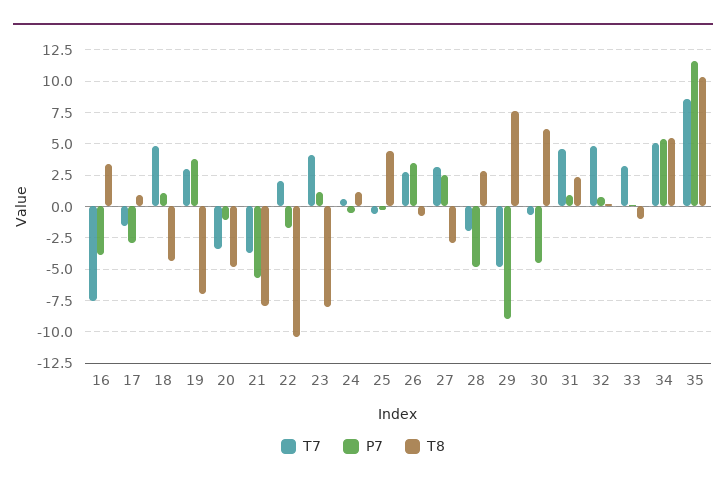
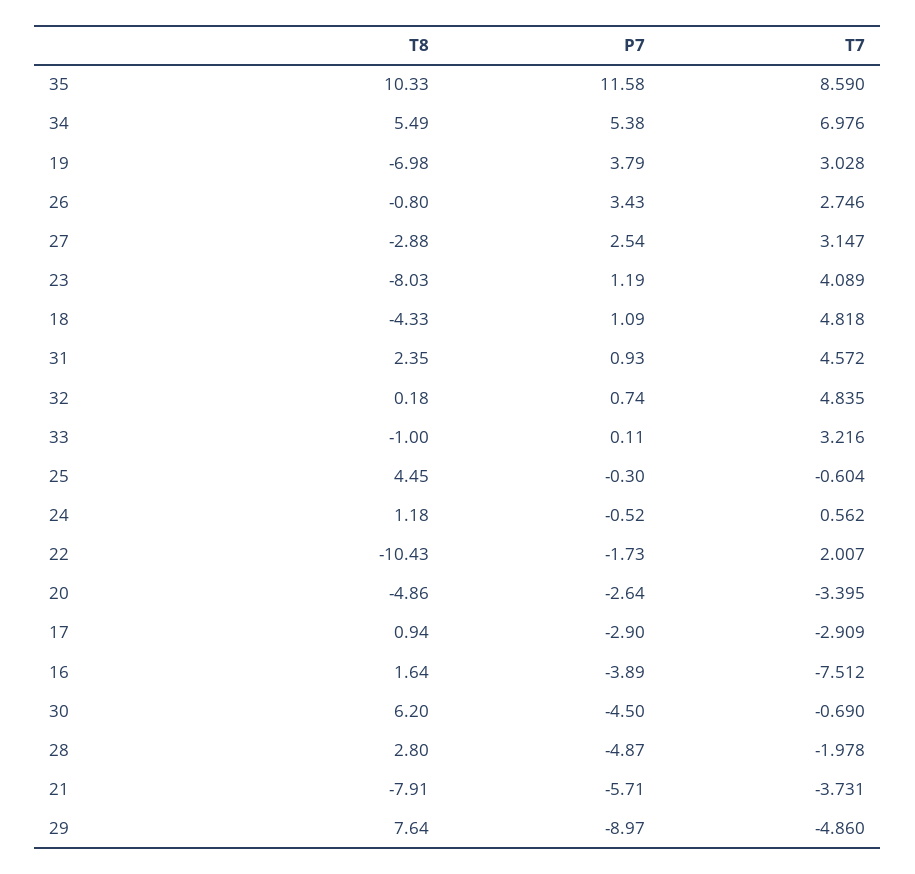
  {
    "T7": {
      "16": -7.512,
-     "17": -1.5,
+     "17": -2.909,
      "18": 4.818,
      "19": 3.028,
      "20": -3.395,
      "21": -3.731,
      "22": 2.007,
      "23": 4.089,
      "24": 0.562,
      "25": -0.604,
      "26": 2.746,
      "27": 3.147,
      "28": -1.978,
      "29": -4.86,
      "30": -0.69,
      "31": 4.572,
      "32": 4.835,
      "33": 3.216,
-     "34": 5,
+     "34": 6.976,
      "35": 8.59
    },
    "P7": {
      "16": -3.89,
      "17": -2.9,
      "18": 1.09,
      "19": 3.79,
-     "20": -1,
+     "20": -2.64,
      "21": -5.71,
      "22": -1.73,
      "23": 1.19,
      "24": -0.52,
      "25": -0.3,
      "26": 3.43,
      "27": 2.54,
      "28": -4.87,
      "29": -8.97,
      "30": -4.5,
      "31": 0.93,
      "32": 0.74,
      "33": 0.11,
      "34": 5.38,
      "35": 11.58
    },
    "T8": {
-     "16": 3.5,
+     "16": 1.64,
      "17": 0.94,
      "18": -4.33,
      "19": -6.98,
      "20": -4.86,
      "21": -7.91,
      "22": -10.43,
      "23": -8.03,
      "24": 1.18,
      "25": 4.45,
      "26": -0.8,
      "27": -2.88,
      "28": 2.8,
      "29": 7.64,
      "30": 6.2,
      "31": 2.35,
      "32": 0.18,
      "33": -1,
      "34": 5.49,
      "35": 10.33
    }
  }

